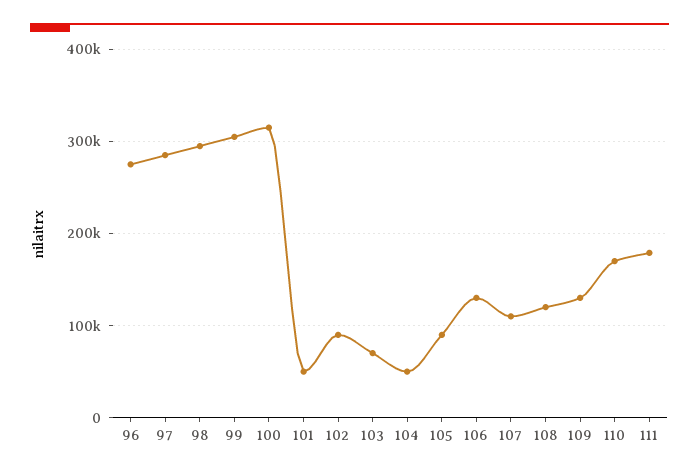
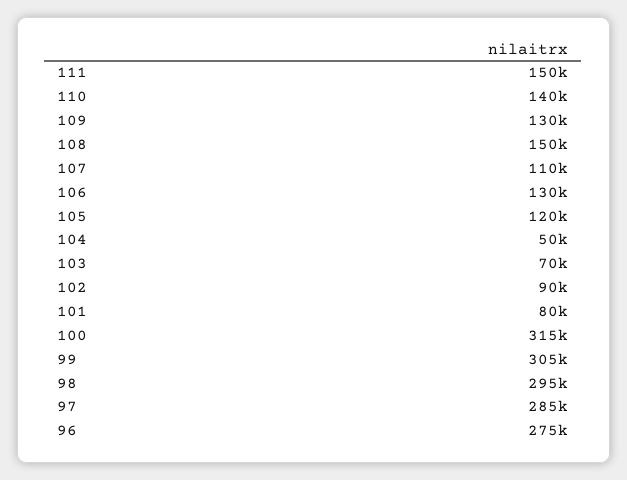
  {
    "96": 275000,
    "97": 285000,
    "98": 295000,
    "99": 305000,
    "100": 315000,
-   "101": 50000,
+   "101": 80000,
    "102": 90000,
    "103": 70000,
    "104": 50000,
-   "105": 90000,
+   "105": 120000,
    "106": 130000,
    "107": 110000,
-   "108": 120000,
+   "108": 150000,
    "109": 130000,
-   "110": 170000,
+   "110": 140000,
-   "111": 180000
+   "111": 150000
  }

